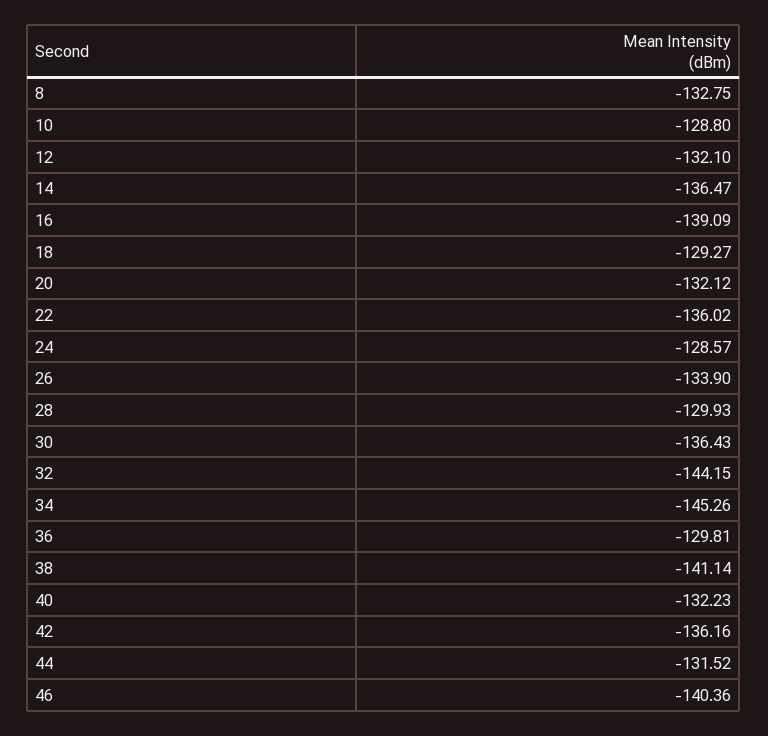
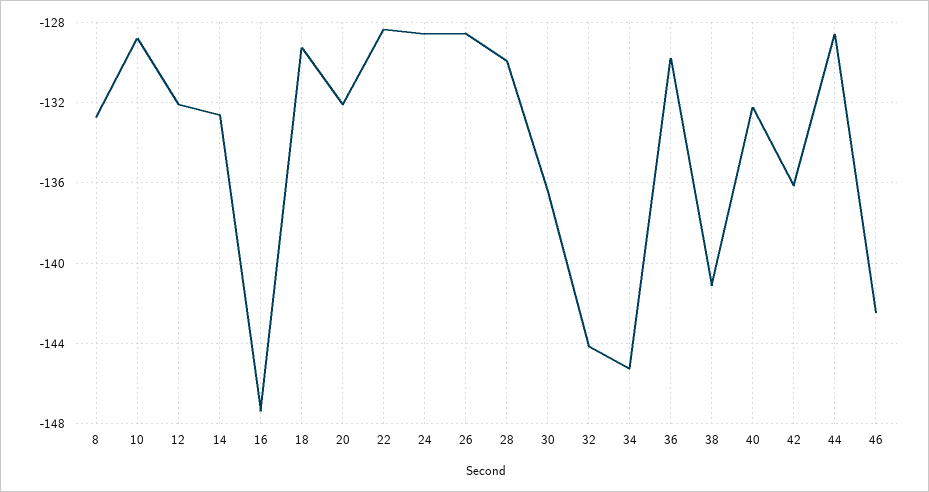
  {
    "8": -132.75,
    "10": -128.8,
    "12": -132.1,
-   "14": -136.47,
+   "14": -132.5,
-   "16": -139.09,
+   "16": -147.5,
    "18": -129.27,
    "20": -132.12,
-   "22": -136.02,
+   "22": -128.5,
    "24": -128.57,
-   "26": -133.9,
+   "26": -128.5,
    "28": -129.93,
    "30": -136.43,
    "32": -144.15,
    "34": -145.26,
    "36": -129.81,
    "38": -141.14,
    "40": -132.23,
    "42": -136.16,
-   "44": -131.52,
+   "44": -128.5,
-   "46": -140.36
+   "46": -142.5
  }

